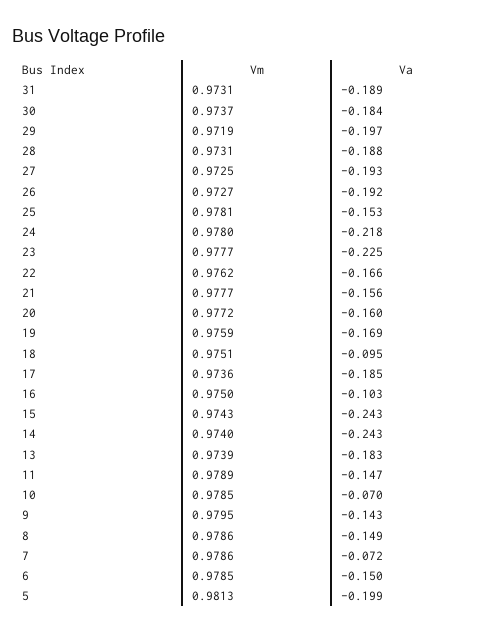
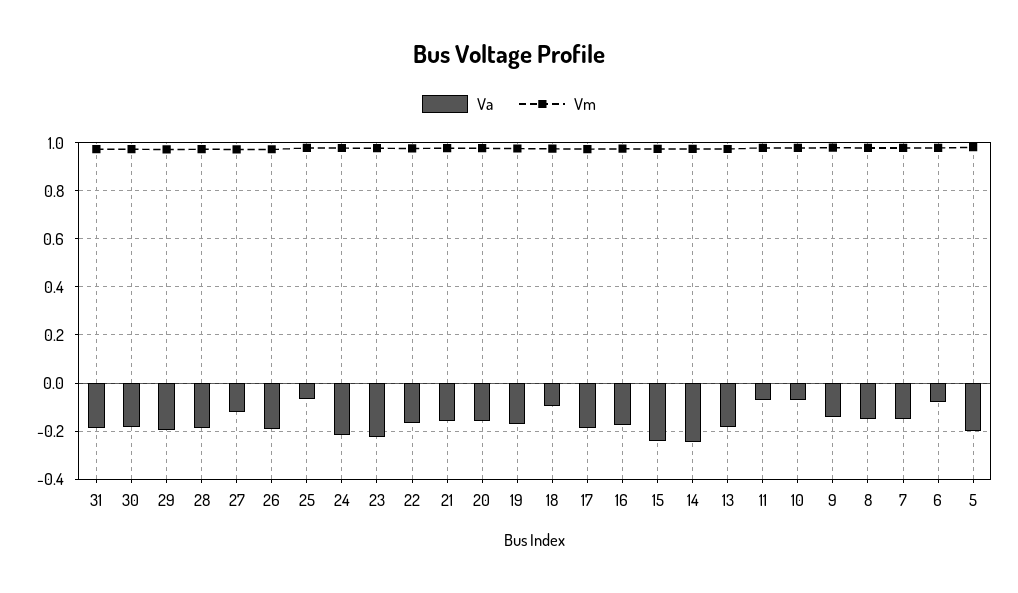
  {
    "Vm": {
      "31": 0.9731,
      "30": 0.9737,
      "29": 0.9719,
      "28": 0.9731,
      "27": 0.9725,
      "26": 0.9727,
      "25": 0.9781,
      "24": 0.978,
      "23": 0.9777,
      "22": 0.9762,
      "21": 0.9777,
      "20": 0.9772,
      "19": 0.9759,
      "18": 0.9751,
      "17": 0.9736,
      "16": 0.975,
      "15": 0.9743,
      "14": 0.974,
      "13": 0.9739,
      "11": 0.9789,
      "10": 0.9785,
      "9": 0.9795,
      "8": 0.9786,
      "7": 0.9786,
      "6": 0.9785,
      "5": 0.9813
    },
    "Va": {
      "31": -0.189,
      "30": -0.184,
      "29": -0.197,
      "28": -0.188,
-     "27": -0.193,
+     "27": -0.125,
      "26": -0.192,
-     "25": -0.153,
+     "25": -0.075,
      "24": -0.218,
      "23": -0.225,
      "22": -0.166,
      "21": -0.156,
      "20": -0.16,
      "19": -0.169,
      "18": -0.095,
      "17": -0.185,
-     "16": -0.103,
+     "16": -0.175,
      "15": -0.243,
      "14": -0.243,
      "13": -0.183,
-     "11": -0.147,
+     "11": -0.075,
      "10": -0.07,
      "9": -0.143,
      "8": -0.149,
-     "7": -0.072,
+     "7": -0.15,
-     "6": -0.15,
+     "6": -0.075,
      "5": -0.199
    }
  }

